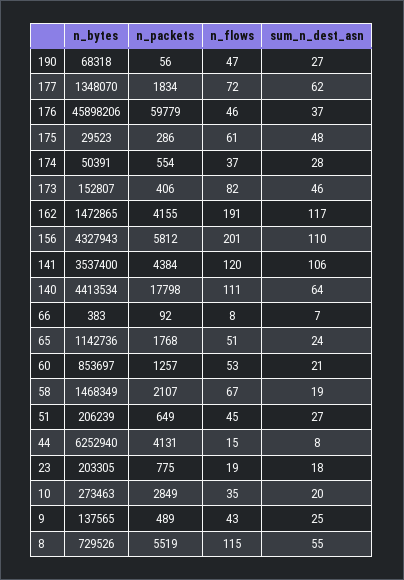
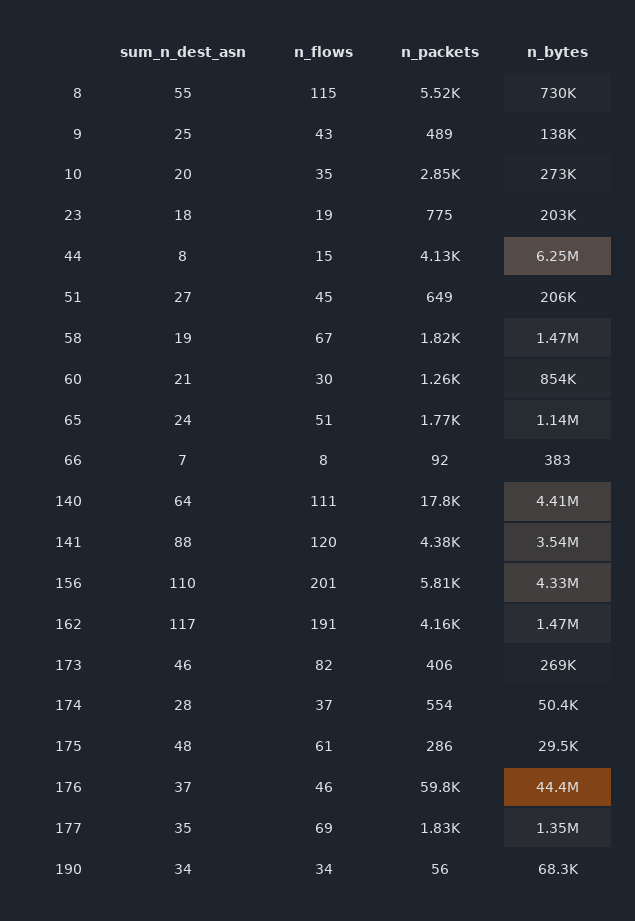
  {
    "n_bytes": {
      "190": 68318,
      "177": 1348070,
-     "176": 45898206,
+     "176": 44400000,
      "175": 29523,
      "174": 50391,
-     "173": 152807,
+     "173": 269000,
      "162": 1472865,
      "156": 4327943,
      "141": 3537400,
      "140": 4413534,
      "66": 383,
      "65": 1142736,
      "60": 853697,
      "58": 1468349,
      "51": 206239,
      "44": 6252940,
      "23": 203305,
      "10": 273463,
      "9": 137565,
      "8": 729526
    },
    "n_packets": {
      "190": 56,
      "177": 1834,
      "176": 59779,
      "175": 286,
      "174": 554,
      "173": 406,
      "162": 4155,
      "156": 5812,
      "141": 4384,
      "140": 17798,
      "66": 92,
      "65": 1768,
      "60": 1257,
-     "58": 2107,
+     "58": 1820,
      "51": 649,
      "44": 4131,
      "23": 775,
      "10": 2849,
      "9": 489,
      "8": 5519
    },
    "n_flows": {
-     "190": 47,
+     "190": 34,
-     "177": 72,
+     "177": 69,
      "176": 46,
      "175": 61,
      "174": 37,
      "173": 82,
      "162": 191,
      "156": 201,
      "141": 120,
      "140": 111,
      "66": 8,
      "65": 51,
-     "60": 53,
+     "60": 30,
      "58": 67,
      "51": 45,
      "44": 15,
      "23": 19,
      "10": 35,
      "9": 43,
      "8": 115
    },
    "sum_n_dest_asn": {
-     "190": 27,
+     "190": 34,
-     "177": 62,
+     "177": 35,
      "176": 37,
      "175": 48,
      "174": 28,
      "173": 46,
      "162": 117,
      "156": 110,
-     "141": 106,
+     "141": 88,
      "140": 64,
      "66": 7,
      "65": 24,
      "60": 21,
      "58": 19,
      "51": 27,
      "44": 8,
      "23": 18,
      "10": 20,
      "9": 25,
      "8": 55
    }
  }

